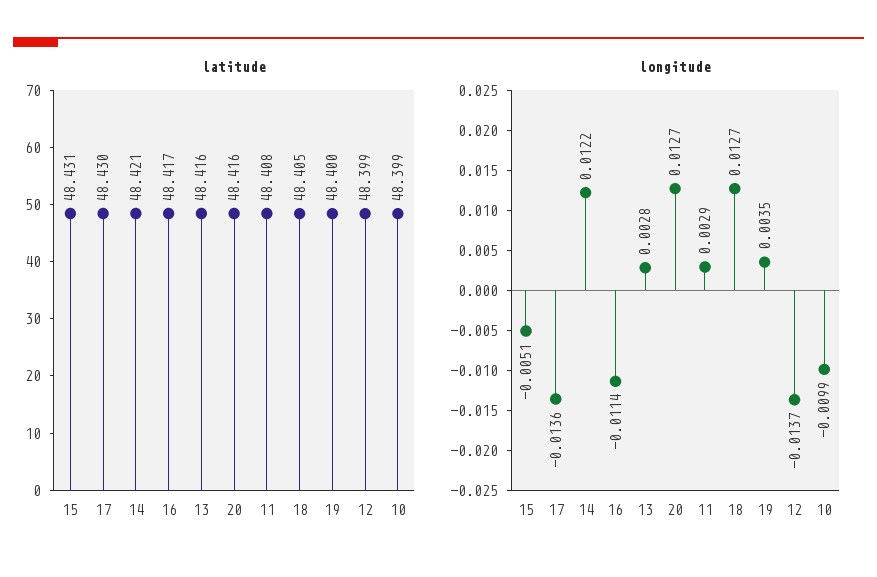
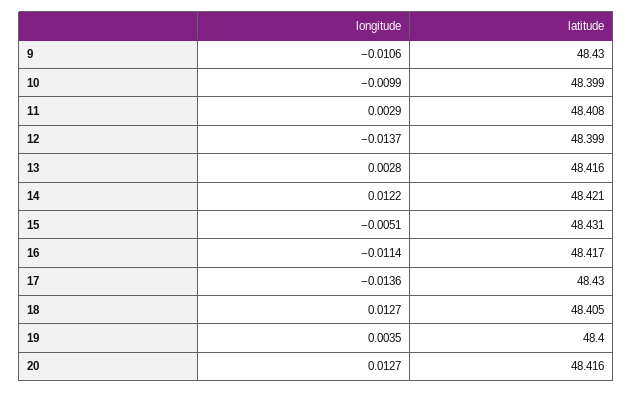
  {
    "latitude": {
      "15": 48.431,
      "17": 48.43,
      "14": 48.421,
      "16": 48.417,
      "13": 48.416,
      "20": 48.416,
      "11": 48.408,
      "18": 48.405,
      "19": 48.4,
      "12": 48.399,
-     "10": 48.399
+     "10": 48.399,
+     "9": 48.43
    },
    "longitude": {
      "15": -0.0051,
      "17": -0.0136,
      "14": 0.0122,
      "16": -0.0114,
      "13": 0.0028,
      "20": 0.0127,
      "11": 0.0029,
      "18": 0.0127,
      "19": 0.0035,
      "12": -0.0137,
-     "10": -0.0099
+     "10": -0.0099,
+     "9": -0.0106
    }
  }

